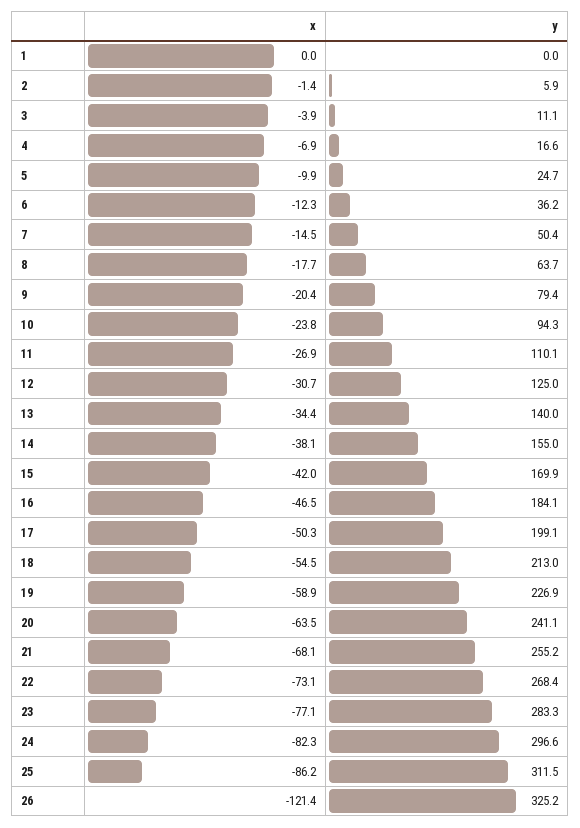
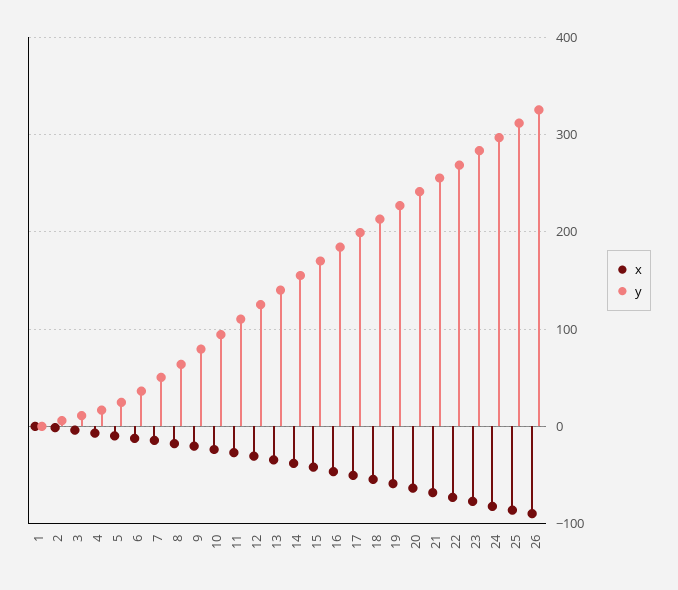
  {
    "x": {
      "1": 0,
      "2": -1.4,
      "3": -3.9,
      "4": -6.9,
      "5": -9.9,
      "6": -12.3,
      "7": -14.5,
      "8": -17.7,
      "9": -20.4,
      "10": -23.8,
      "11": -26.9,
      "12": -30.7,
      "13": -34.4,
      "14": -38.1,
      "15": -42,
      "16": -46.5,
      "17": -50.3,
      "18": -54.5,
      "19": -58.9,
      "20": -63.5,
      "21": -68.1,
      "22": -73.1,
      "23": -77.1,
      "24": -82.3,
      "25": -86.2,
-     "26": -121.4
+     "26": -90
    },
    "y": {
      "1": 0,
      "2": 5.9,
      "3": 11.1,
      "4": 16.6,
      "5": 24.7,
      "6": 36.2,
      "7": 50.4,
      "8": 63.7,
      "9": 79.4,
      "10": 94.3,
      "11": 110.1,
      "12": 125,
      "13": 140,
      "14": 155,
      "15": 169.9,
      "16": 184.1,
      "17": 199.1,
      "18": 213,
      "19": 226.9,
      "20": 241.1,
      "21": 255.2,
      "22": 268.4,
      "23": 283.3,
      "24": 296.6,
      "25": 311.5,
      "26": 325.2
    }
  }

